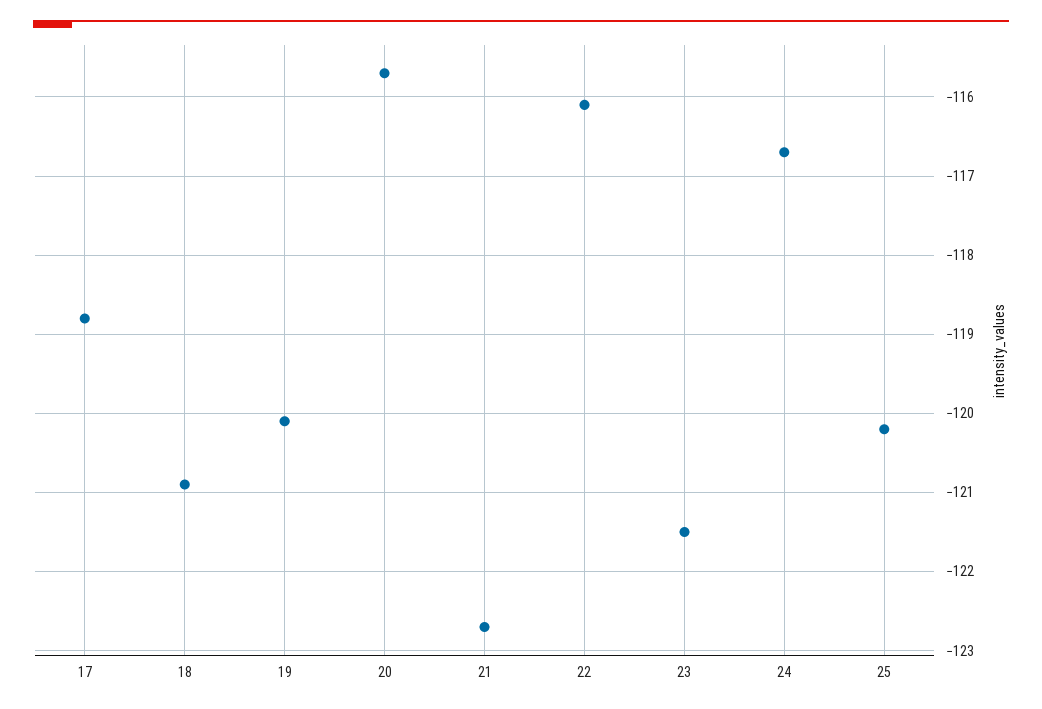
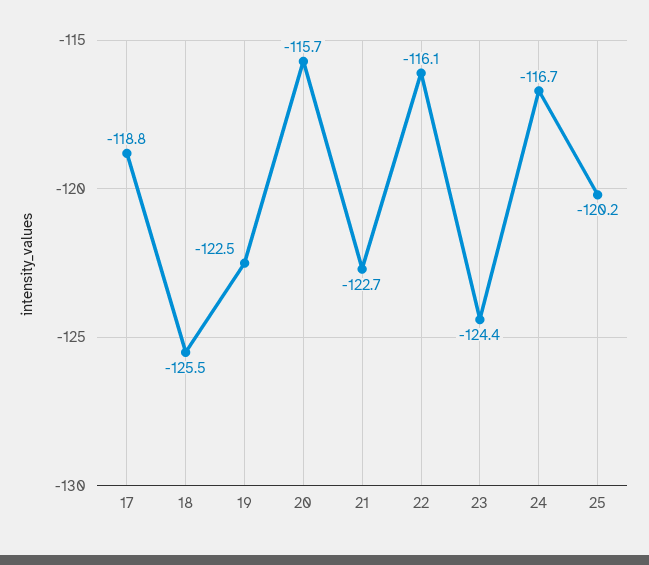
  {
    "17": -118.8,
-   "18": -120.9,
+   "18": -125.5,
-   "19": -120.1,
+   "19": -122.5,
    "20": -115.7,
    "21": -122.7,
    "22": -116.1,
-   "23": -121.5,
+   "23": -124.4,
    "24": -116.7,
    "25": -120.2
  }

